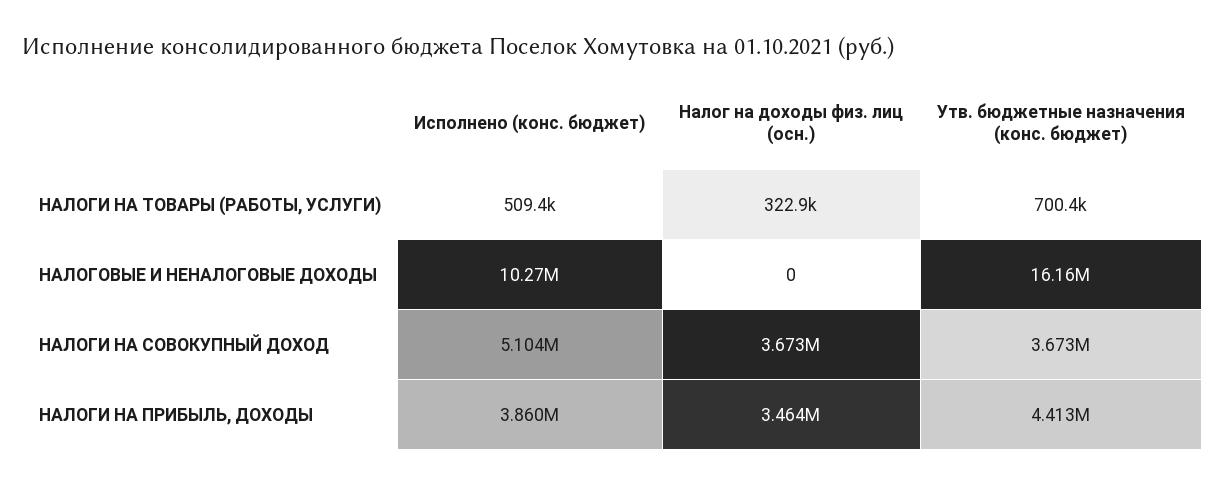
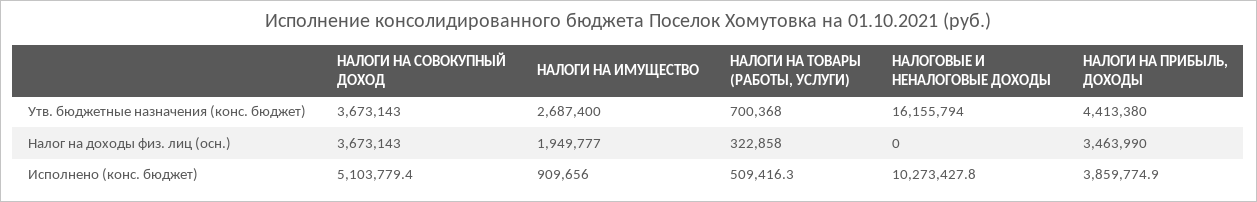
  {
    "Исполнено (конс. бюджет)": {
      "НАЛОГИ НА ТОВАРЫ (РАБОТЫ, УСЛУГИ)": 509416.3,
      "НАЛОГОВЫЕ И НЕНАЛОГОВЫЕ ДОХОДЫ": 10273427.8,
      "НАЛОГИ НА СОВОКУПНЫЙ ДОХОД": 5103779.4,
-     "НАЛОГИ НА ПРИБЫЛЬ, ДОХОДЫ": 3859774.9
+     "НАЛОГИ НА ПРИБЫЛЬ, ДОХОДЫ": 3859774.9,
+     "НАЛОГИ НА ИМУЩЕСТВО": 909656
    },
    "Налог на доходы физ. лиц (осн.)": {
      "НАЛОГИ НА ТОВАРЫ (РАБОТЫ, УСЛУГИ)": 322858,
      "НАЛОГОВЫЕ И НЕНАЛОГОВЫЕ ДОХОДЫ": 0,
      "НАЛОГИ НА СОВОКУПНЫЙ ДОХОД": 3673143,
-     "НАЛОГИ НА ПРИБЫЛЬ, ДОХОДЫ": 3463990
+     "НАЛОГИ НА ПРИБЫЛЬ, ДОХОДЫ": 3463990,
+     "НАЛОГИ НА ИМУЩЕСТВО": 1949777
    },
    "Утв. бюджетные назначения (конс. бюджет)": {
      "НАЛОГИ НА ТОВАРЫ (РАБОТЫ, УСЛУГИ)": 700368,
      "НАЛОГОВЫЕ И НЕНАЛОГОВЫЕ ДОХОДЫ": 16155794,
      "НАЛОГИ НА СОВОКУПНЫЙ ДОХОД": 3673143,
-     "НАЛОГИ НА ПРИБЫЛЬ, ДОХОДЫ": 4413380
+     "НАЛОГИ НА ПРИБЫЛЬ, ДОХОДЫ": 4413380,
+     "НАЛОГИ НА ИМУЩЕСТВО": 2687400
    }
  }

